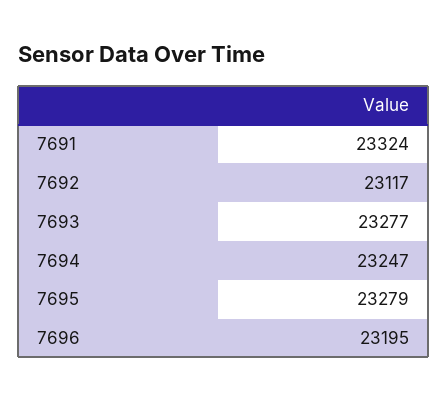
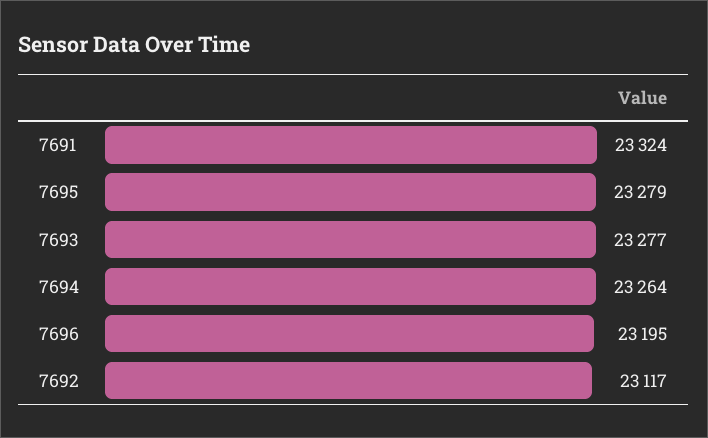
  {
    "7691": 23324,
    "7692": 23117,
    "7693": 23277,
-   "7694": 23247,
+   "7694": 23264,
    "7695": 23279,
    "7696": 23195
  }

